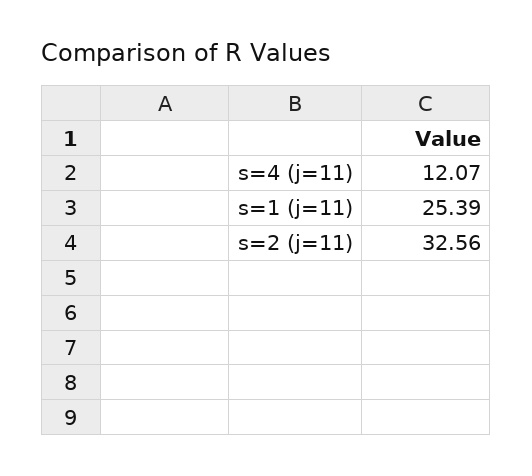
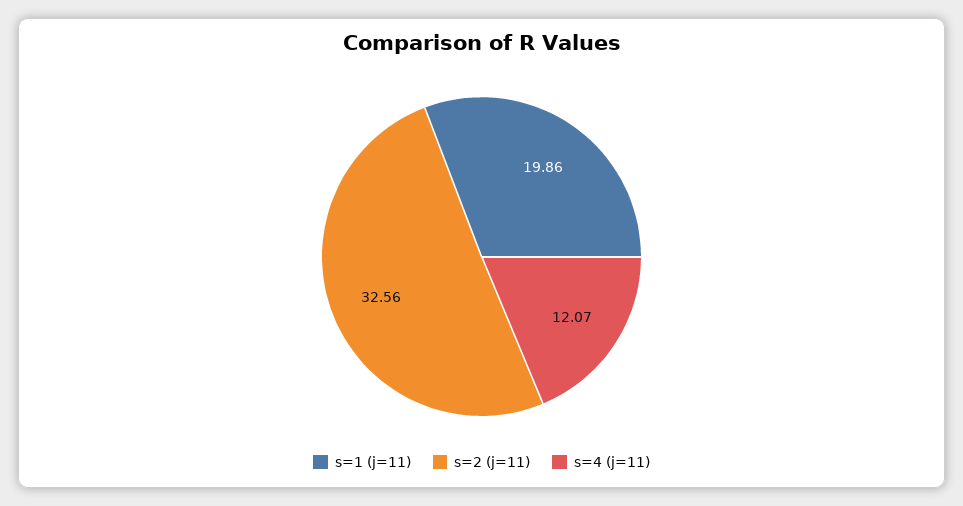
  {
    "s=4 (j=11)": 12.07,
-   "s=1 (j=11)": 25.39,
+   "s=1 (j=11)": 19.86,
    "s=2 (j=11)": 32.56
  }

